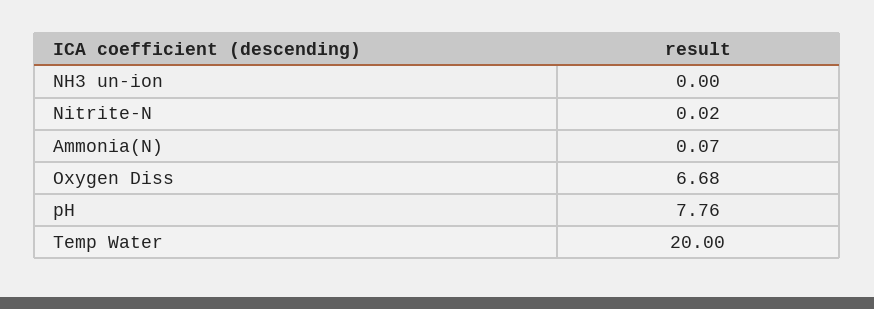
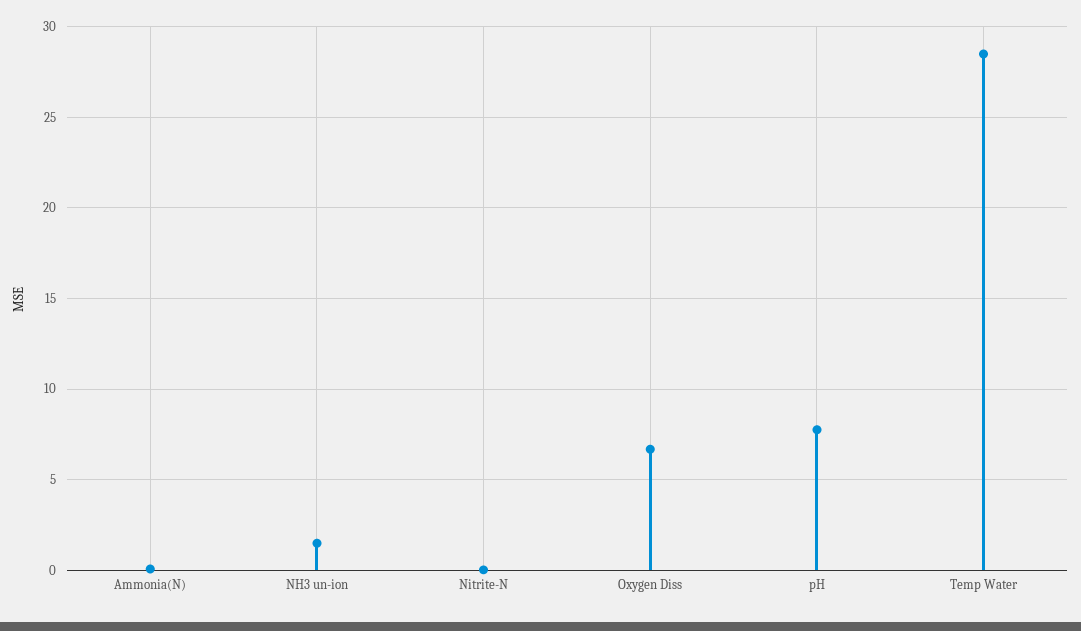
  {
-   "NH3 un-ion": 0,
+   "NH3 un-ion": 1.5,
    "Nitrite-N": 0.02,
    "Ammonia(N)": 0.07,
    "Oxygen Diss": 6.68,
    "pH": 7.76,
-   "Temp Water": 20
+   "Temp Water": 28.5
  }

